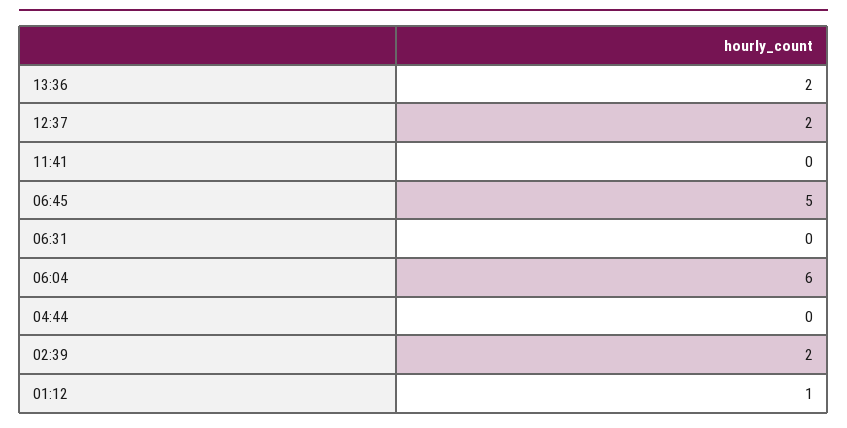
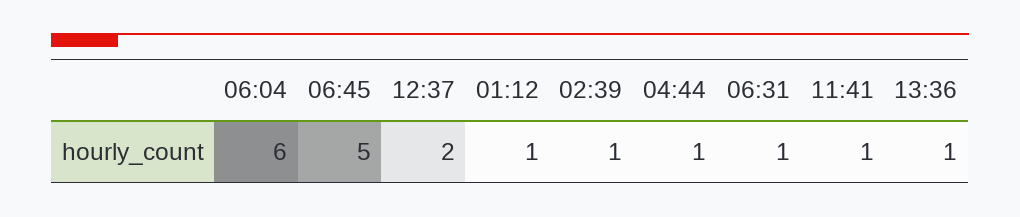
  {
-   "13:36": 2,
+   "13:36": 1,
    "12:37": 2,
-   "11:41": 0,
+   "11:41": 1,
    "06:45": 5,
-   "06:31": 0,
+   "06:31": 1,
    "06:04": 6,
-   "04:44": 0,
+   "04:44": 1,
-   "02:39": 2,
+   "02:39": 1,
    "01:12": 1
  }

